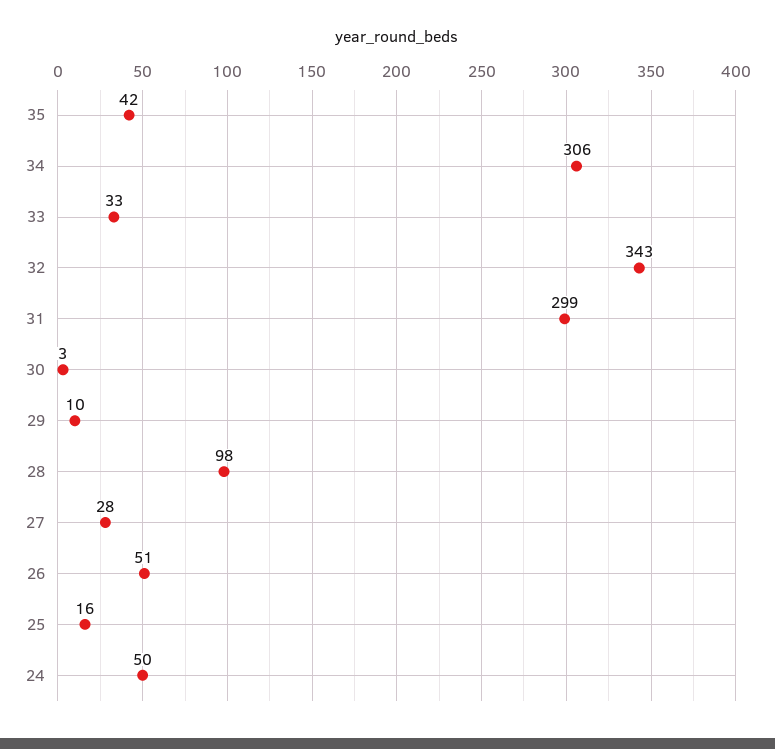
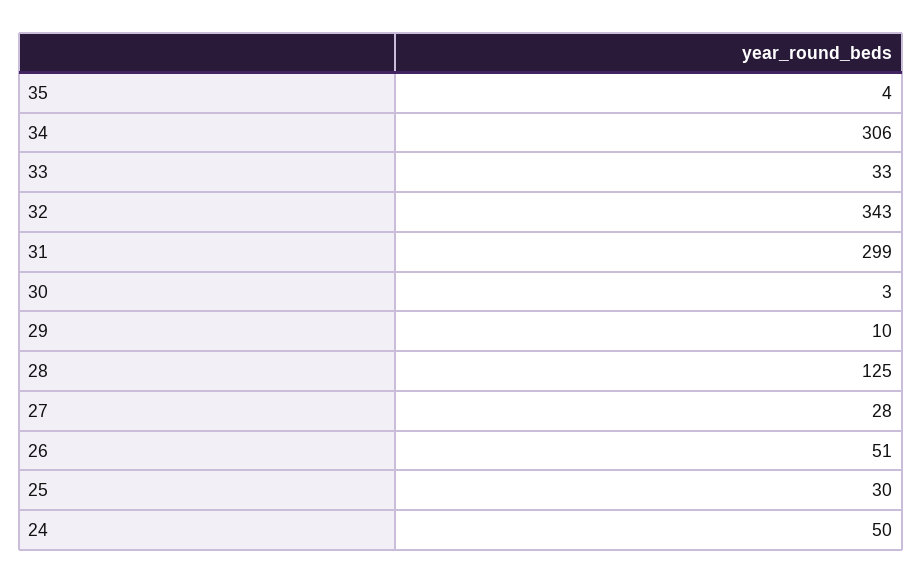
  {
-   "35": 42,
+   "35": 4,
    "34": 306,
    "33": 33,
    "32": 343,
    "31": 299,
    "30": 3,
    "29": 10,
-   "28": 98,
+   "28": 125,
    "27": 28,
    "26": 51,
-   "25": 16,
+   "25": 30,
    "24": 50
  }

